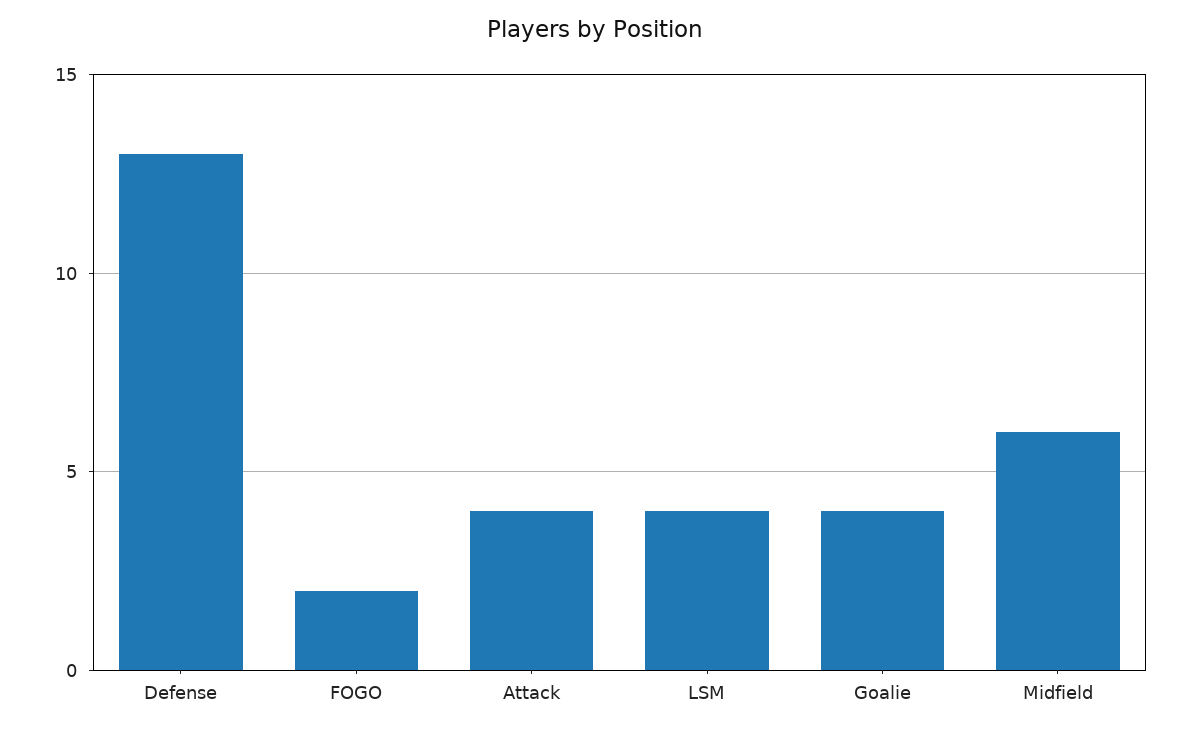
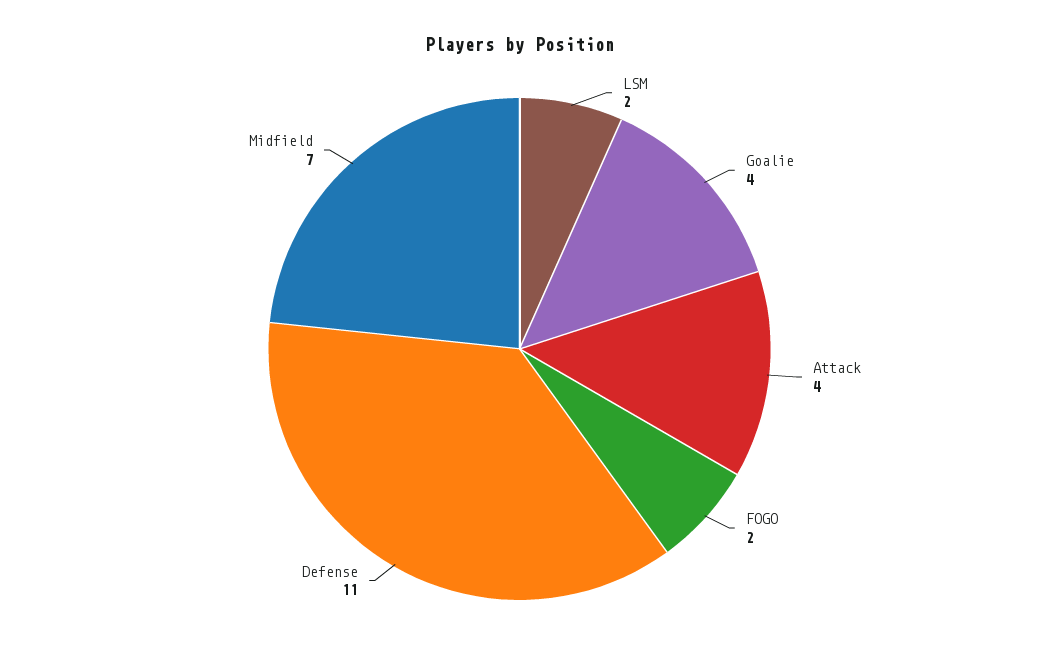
  {
-   "Defense": 13,
+   "Defense": 11,
    "FOGO": 2,
    "Attack": 4,
-   "LSM": 4,
+   "LSM": 2,
    "Goalie": 4,
-   "Midfield": 6
+   "Midfield": 7
  }

